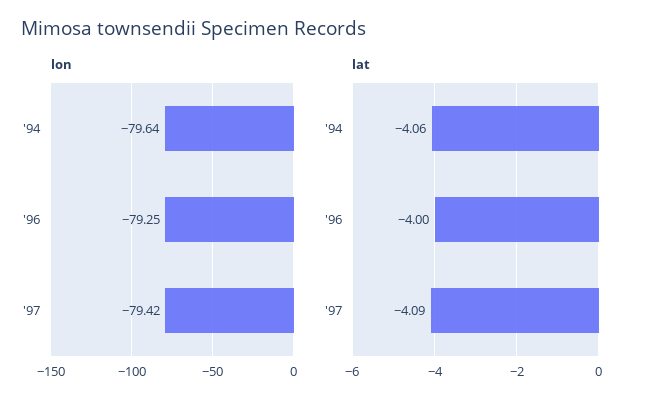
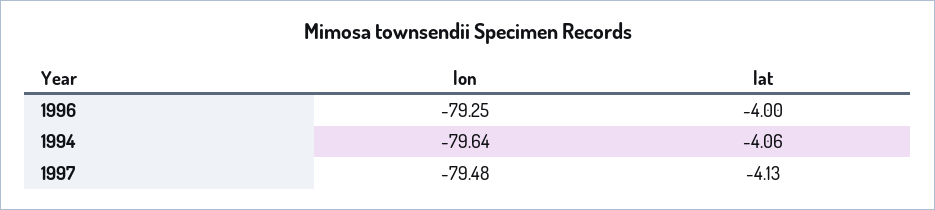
  {
    "lon": {
      "'94": -79.64,
      "'96": -79.25,
-     "'97": -79.42
+     "'97": -79.48
    },
    "lat": {
      "'94": -4.06,
      "'96": -4,
-     "'97": -4.09
+     "'97": -4.13
    }
  }

